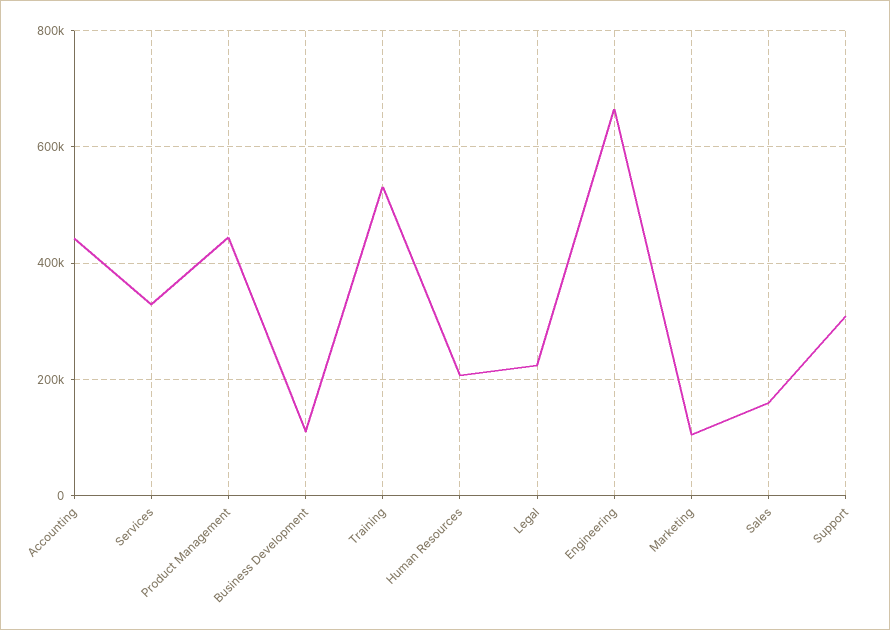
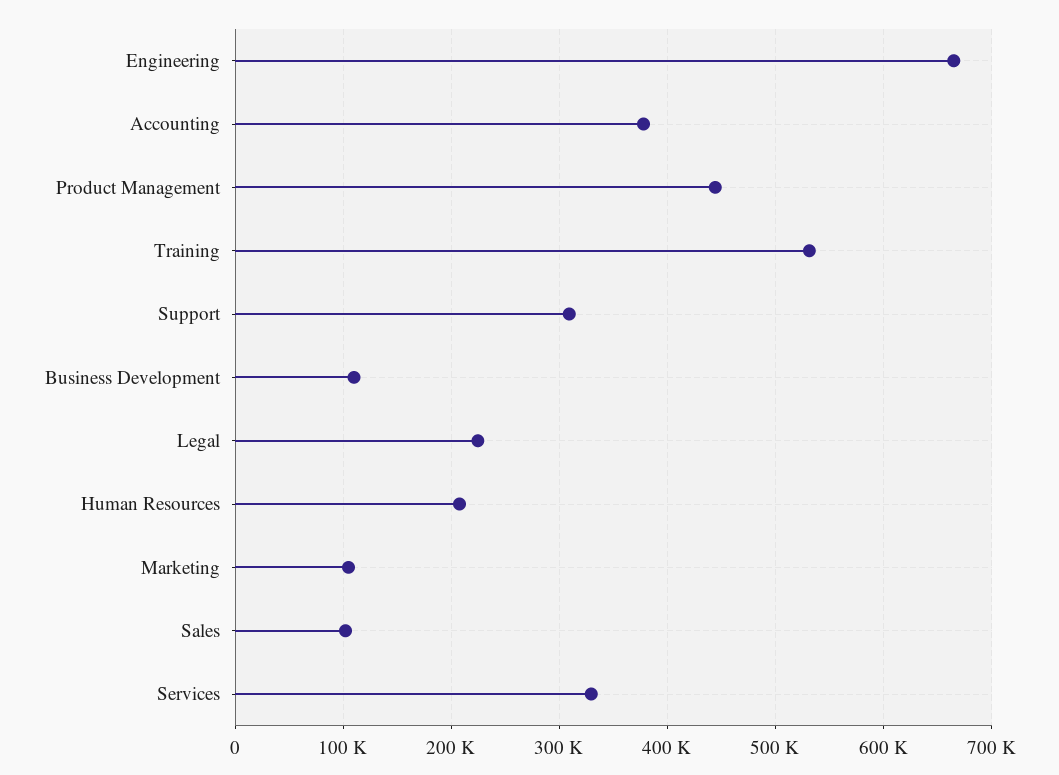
  {
-   "Accounting": 440000,
+   "Accounting": 380000,
    "Services": 330000,
    "Product Management": 440000,
    "Business Development": 110000,
    "Training": 530000,
    "Human Resources": 210000,
    "Legal": 220000,
    "Engineering": 660000,
    "Marketing": 100000,
-   "Sales": 160000,
+   "Sales": 100000,
    "Support": 310000
  }

